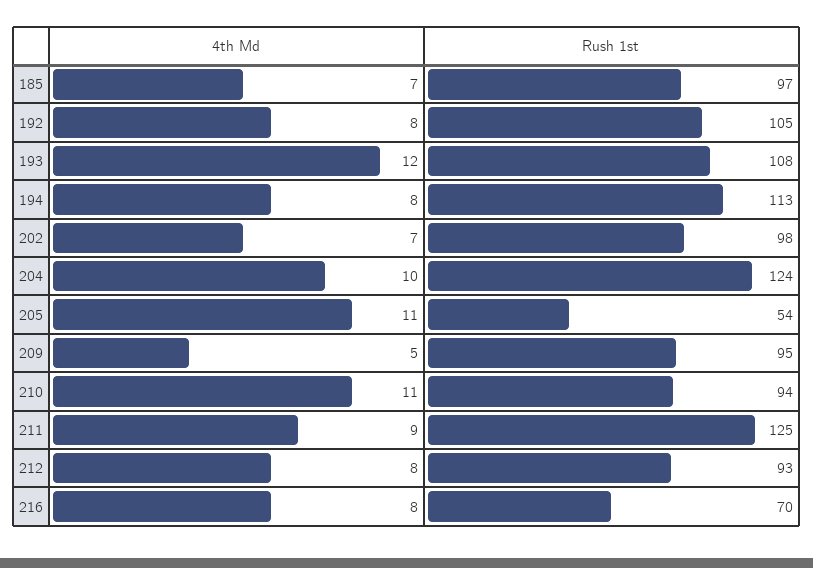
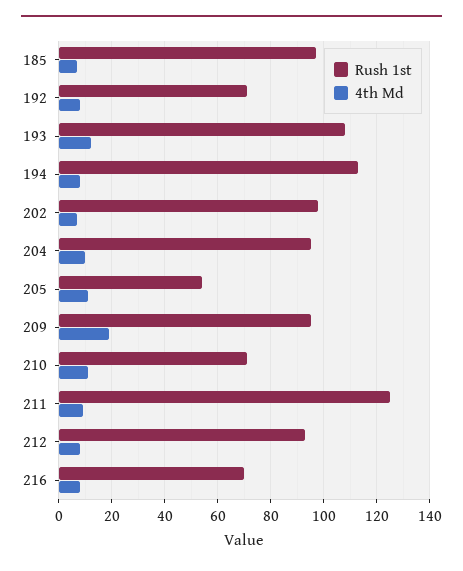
  {
    "4th Md": {
      "185": 7,
      "192": 8,
      "193": 12,
      "194": 8,
      "202": 7,
      "204": 10,
      "205": 11,
-     "209": 5,
+     "209": 20,
      "210": 11,
      "211": 9,
      "212": 8,
      "216": 8
    },
    "Rush 1st": {
      "185": 97,
-     "192": 105,
+     "192": 70,
      "193": 108,
      "194": 113,
      "202": 98,
-     "204": 124,
+     "204": 95,
      "205": 54,
      "209": 95,
-     "210": 94,
+     "210": 70,
      "211": 125,
      "212": 93,
      "216": 70
    }
  }

